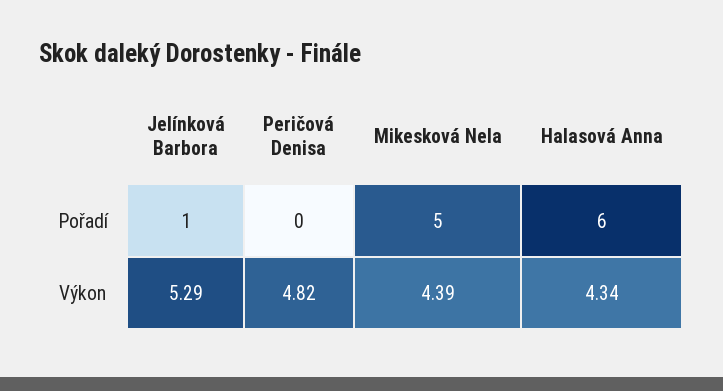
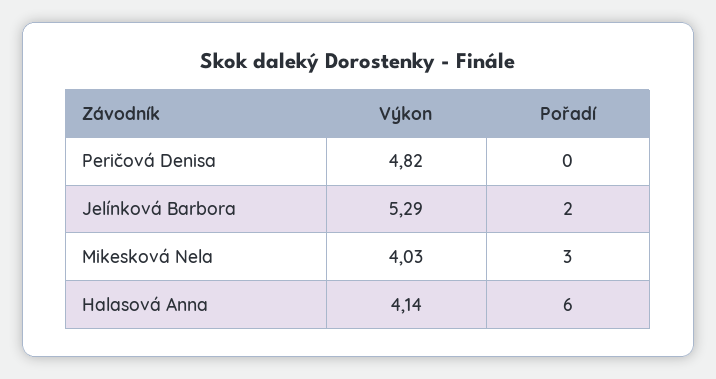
  {
    "Jelínková Barbora": {
-     "Pořadí": 1,
+     "Pořadí": 2,
      "Výkon": 5.29
    },
    "Peričová Denisa": {
      "Pořadí": 0,
      "Výkon": 4.82
    },
    "Mikesková Nela": {
-     "Pořadí": 5,
+     "Pořadí": 3,
-     "Výkon": 4.39
+     "Výkon": 4.03
    },
    "Halasová Anna": {
      "Pořadí": 6,
-     "Výkon": 4.34
+     "Výkon": 4.14
    }
  }

